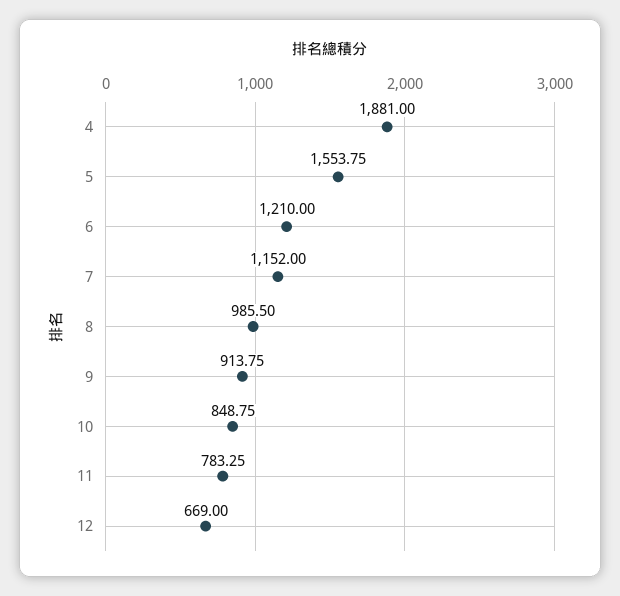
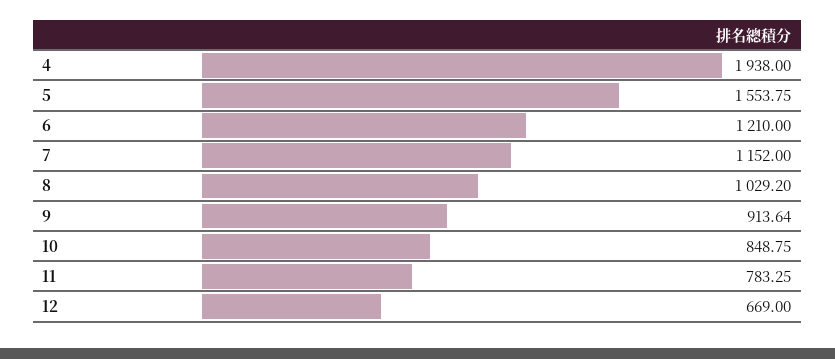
  {
-   "4": 1881,
+   "4": 1938,
    "5": 1553.75,
    "6": 1210,
    "7": 1152,
-   "8": 985.5,
+   "8": 1029.2,
-   "9": 913.75,
+   "9": 913.64,
    "10": 848.75,
    "11": 783.25,
    "12": 669
  }

